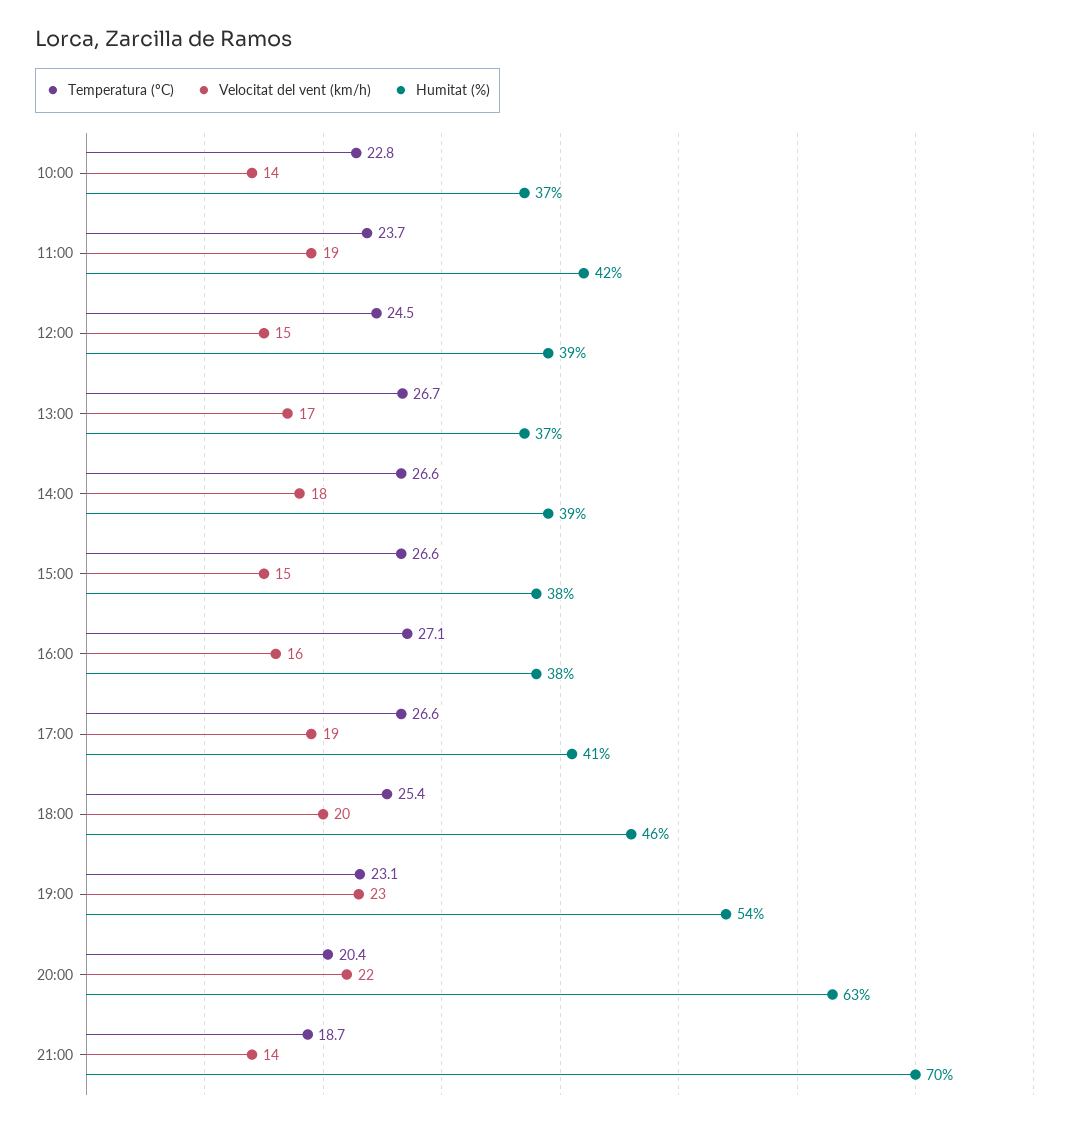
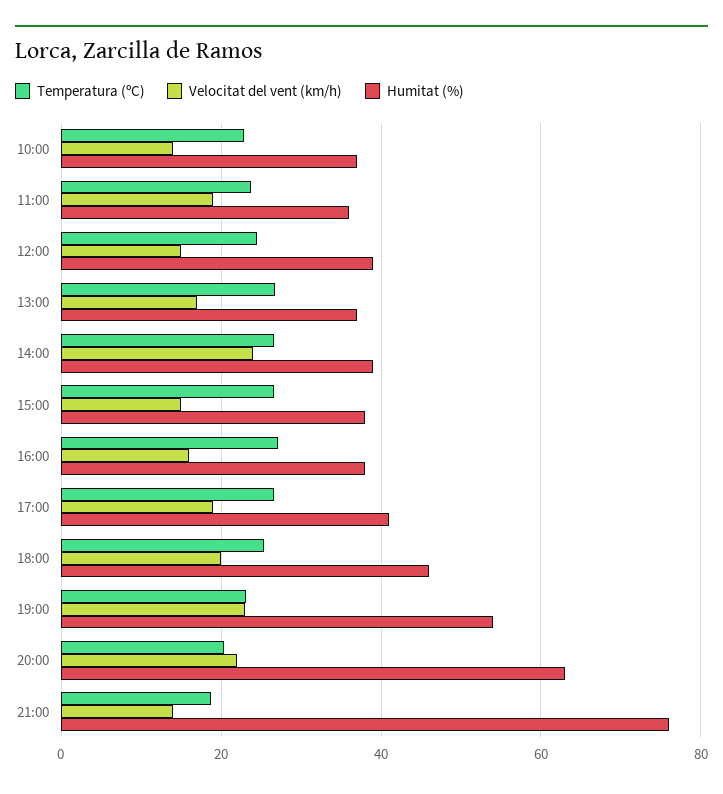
  {
    "Temperatura (ºC)": {
      "10:00": 22.8,
      "11:00": 23.7,
      "12:00": 24.5,
      "13:00": 26.7,
      "14:00": 26.6,
      "15:00": 26.6,
      "16:00": 27.1,
      "17:00": 26.6,
      "18:00": 25.4,
      "19:00": 23.1,
      "20:00": 20.4,
      "21:00": 18.7
    },
    "Velocitat del vent (km/h)": {
      "10:00": 14,
      "11:00": 19,
      "12:00": 15,
      "13:00": 17,
-     "14:00": 18,
+     "14:00": 24,
      "15:00": 15,
      "16:00": 16,
      "17:00": 19,
      "18:00": 20,
      "19:00": 23,
      "20:00": 22,
      "21:00": 14
    },
    "Humitat (%)": {
      "10:00": 37,
-     "11:00": 42,
+     "11:00": 36,
      "12:00": 39,
      "13:00": 37,
      "14:00": 39,
      "15:00": 38,
      "16:00": 38,
      "17:00": 41,
      "18:00": 46,
      "19:00": 54,
      "20:00": 63,
-     "21:00": 70
+     "21:00": 76
    }
  }

